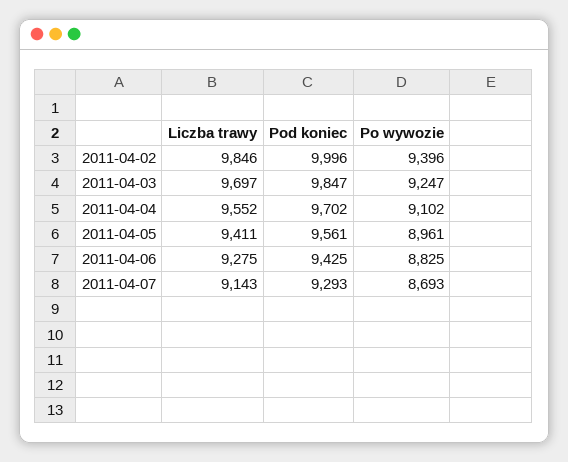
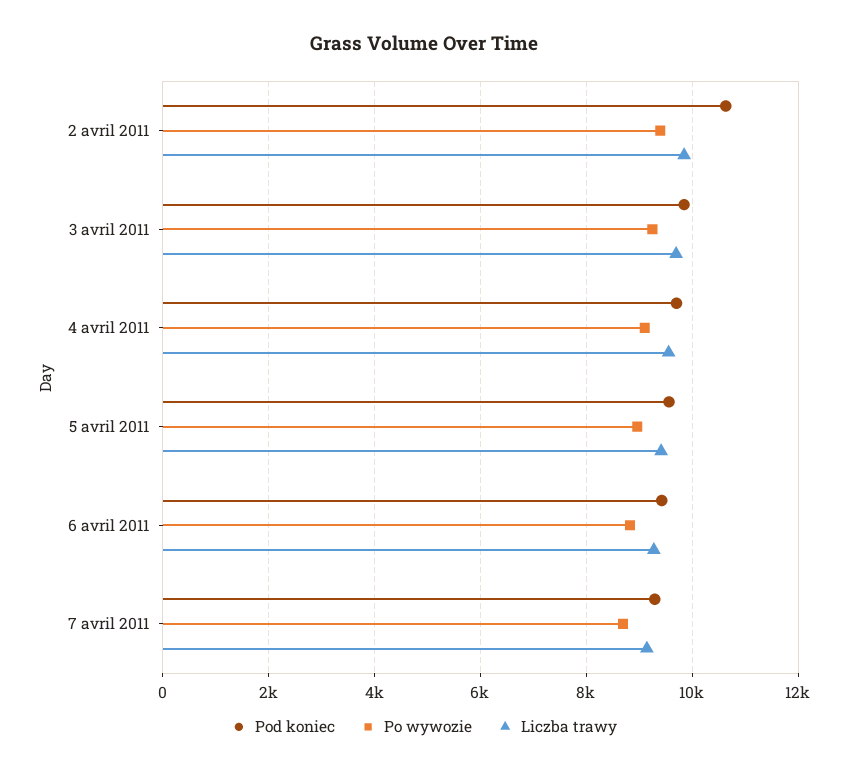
  {
    "Liczba trawy": {
      "2011-04-02": 9846,
      "2011-04-03": 9697,
      "2011-04-04": 9552,
      "2011-04-05": 9411,
      "2011-04-06": 9275,
      "2011-04-07": 9143
    },
    "Pod koniec": {
-     "2011-04-02": 9996,
+     "2011-04-02": 10600,
      "2011-04-03": 9847,
      "2011-04-04": 9702,
      "2011-04-05": 9561,
      "2011-04-06": 9425,
      "2011-04-07": 9293
    },
    "Po wywozie": {
      "2011-04-02": 9396,
      "2011-04-03": 9247,
      "2011-04-04": 9102,
      "2011-04-05": 8961,
      "2011-04-06": 8825,
      "2011-04-07": 8693
    }
  }

